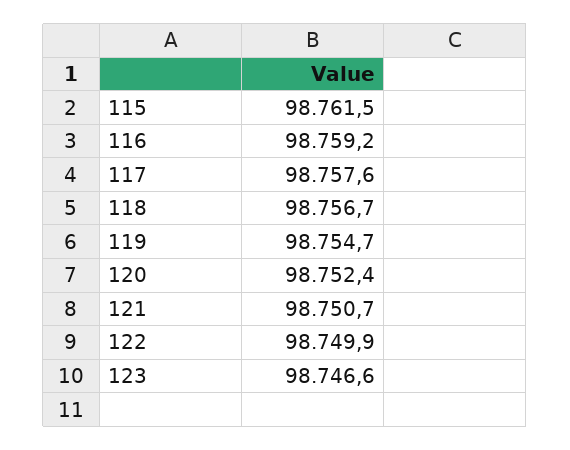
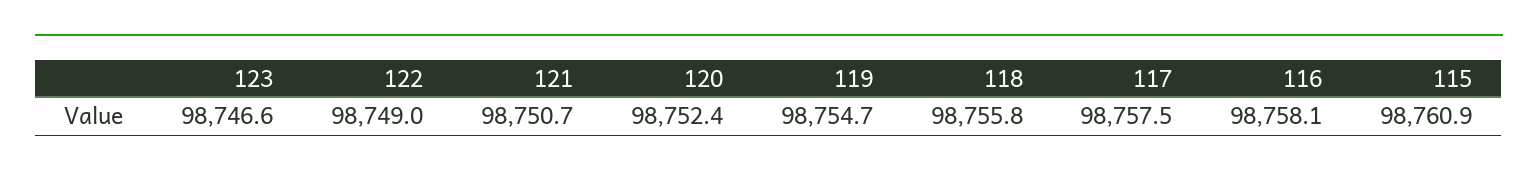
  {
-   "115": 98761.5,
+   "115": 98760.9,
-   "116": 98759.2,
+   "116": 98758.1,
-   "117": 98757.6,
+   "117": 98757.5,
-   "118": 98756.7,
+   "118": 98755.8,
    "119": 98754.7,
    "120": 98752.4,
    "121": 98750.7,
-   "122": 98749.9,
+   "122": 98749,
    "123": 98746.6
  }

